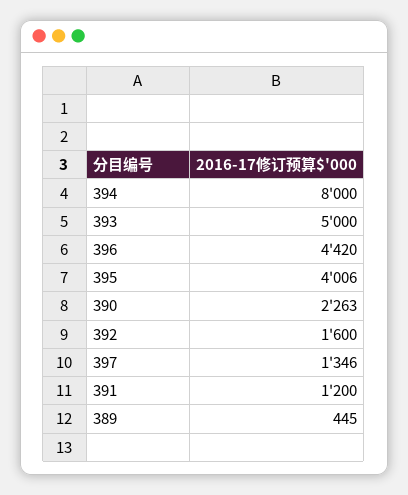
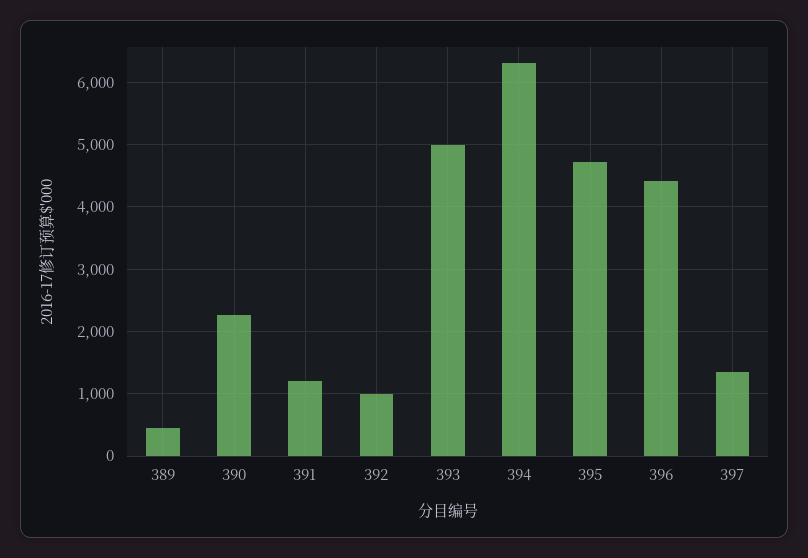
  {
-   "394": 8000,
+   "394": 6300,
    "393": 5000,
    "396": 4420,
-   "395": 4006,
+   "395": 4700,
    "390": 2263,
-   "392": 1600,
+   "392": 1000,
    "397": 1346,
    "391": 1200,
    "389": 445
  }

